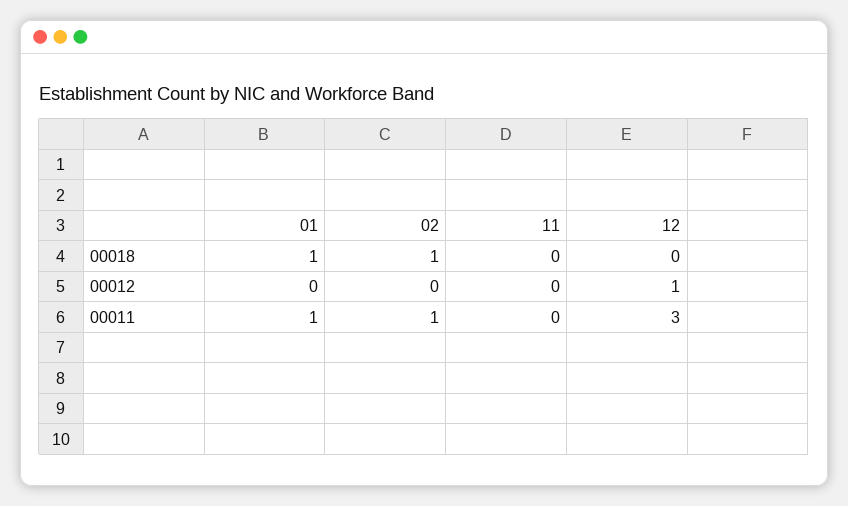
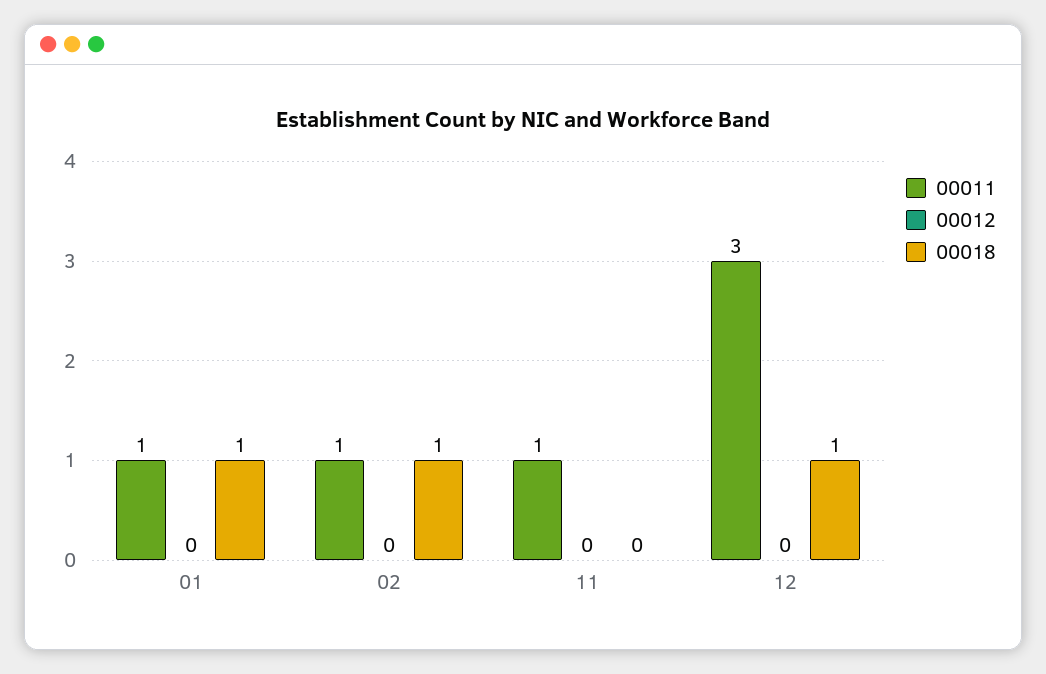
  {
    "00018": {
      "01": 1,
      "02": 1,
      "11": 0,
-     "12": 0
+     "12": 1
    },
    "00012": {
      "01": 0,
      "02": 0,
      "11": 0,
-     "12": 1
+     "12": 0
    },
    "00011": {
      "01": 1,
      "02": 1,
-     "11": 0,
+     "11": 1,
      "12": 3
    }
  }

